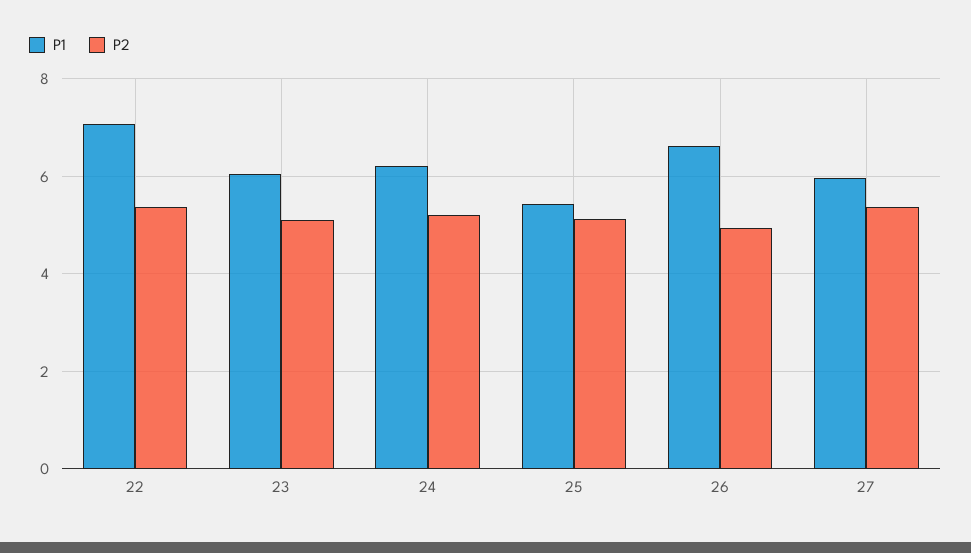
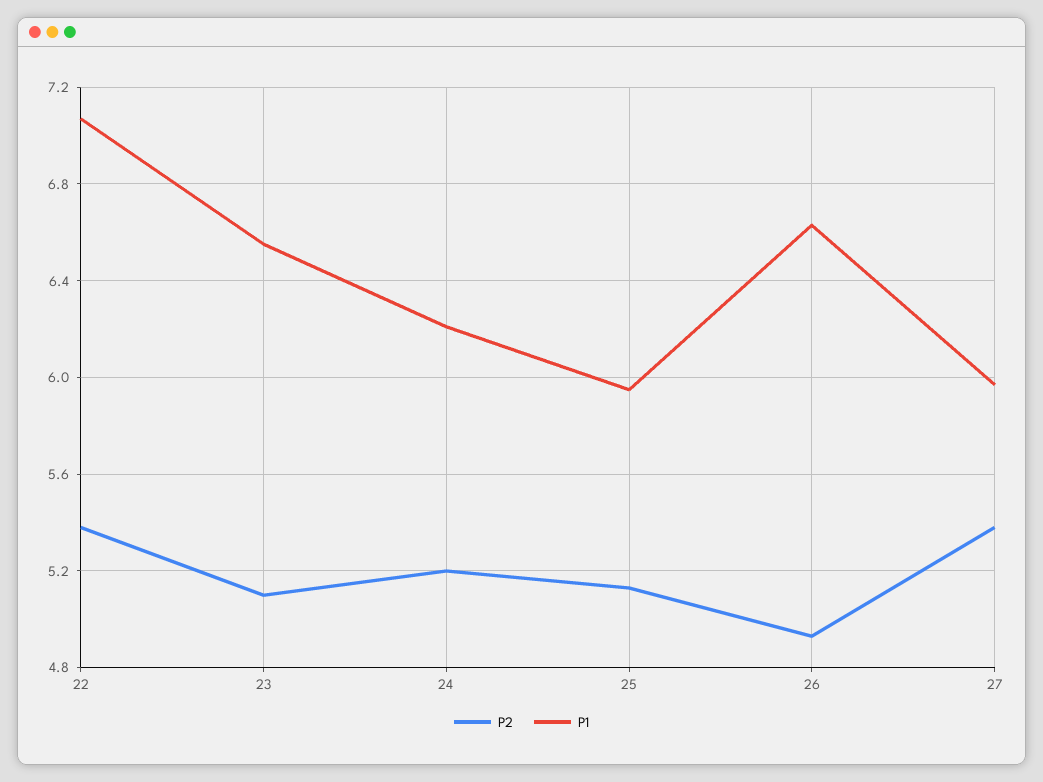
  {
    "P1": {
      "22": 7.05,
-     "23": 6,
+     "23": 6.55,
      "24": 6.2,
-     "25": 5.4,
+     "25": 5.95,
      "26": 6.65,
      "27": 5.95
    },
    "P2": {
      "22": 5.4,
      "23": 5.1,
      "24": 5.2,
      "25": 5.15,
      "26": 4.95,
      "27": 5.4
    }
  }

